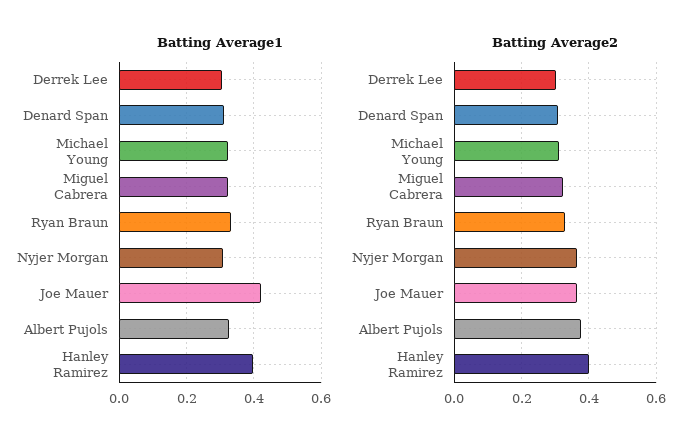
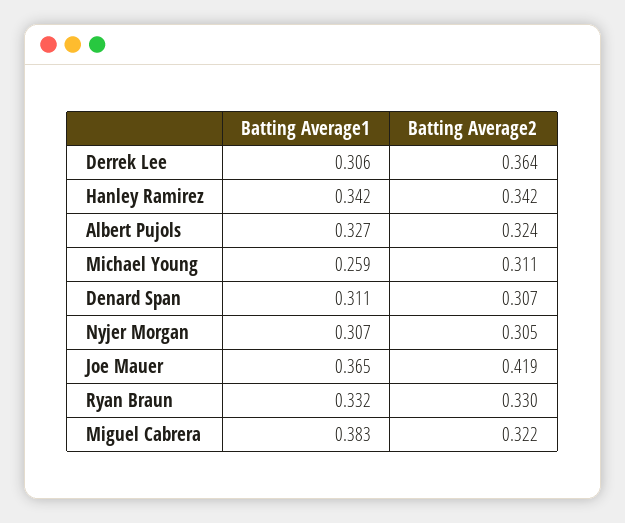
  {
    "Batting Average1": {
      "Derrek Lee": 0.306,
      "Denard Span": 0.311,
-     "Michael Young": 0.32,
+     "Michael Young": 0.259,
-     "Miguel Cabrera": 0.32,
+     "Miguel Cabrera": 0.383,
      "Ryan Braun": 0.332,
      "Nyjer Morgan": 0.307,
-     "Joe Mauer": 0.42,
+     "Joe Mauer": 0.365,
      "Albert Pujols": 0.327,
-     "Hanley Ramirez": 0.4
+     "Hanley Ramirez": 0.342
    },
    "Batting Average2": {
-     "Derrek Lee": 0.3,
+     "Derrek Lee": 0.364,
      "Denard Span": 0.307,
      "Michael Young": 0.311,
      "Miguel Cabrera": 0.322,
      "Ryan Braun": 0.33,
-     "Nyjer Morgan": 0.36,
+     "Nyjer Morgan": 0.305,
-     "Joe Mauer": 0.36,
+     "Joe Mauer": 0.419,
-     "Albert Pujols": 0.38,
+     "Albert Pujols": 0.324,
-     "Hanley Ramirez": 0.4
+     "Hanley Ramirez": 0.342
    }
  }

